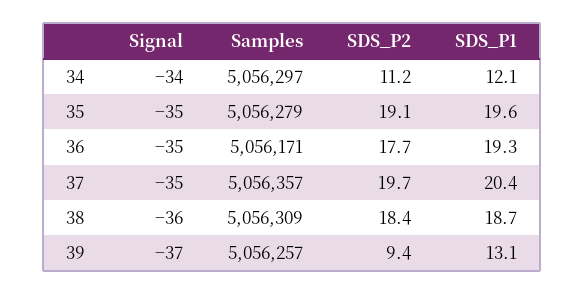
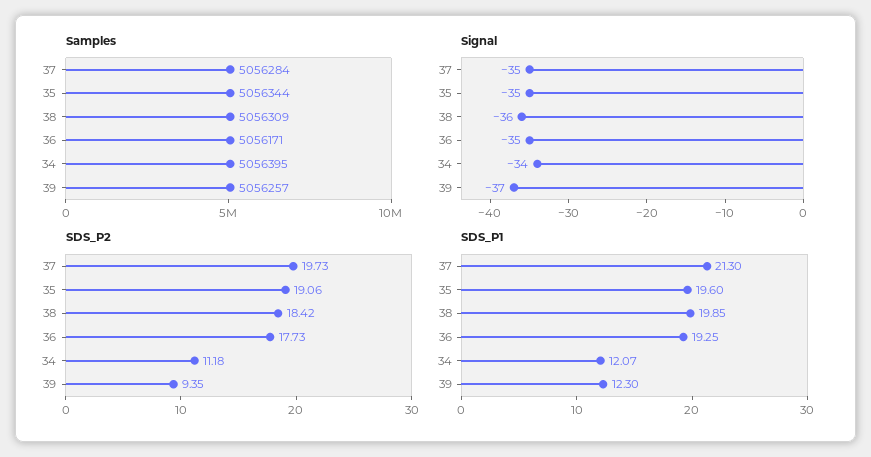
  {
    "Signal": {
      "34": -34,
      "35": -35,
      "36": -35,
      "37": -35,
      "38": -36,
      "39": -37
    },
    "Samples": {
-     "34": 5056297,
+     "34": 5056395,
-     "35": 5056279,
+     "35": 5056344,
      "36": 5056171,
-     "37": 5056357,
+     "37": 5056284,
      "38": 5056309,
      "39": 5056257
    },
    "SDS_P2": {
      "34": 11.18,
      "35": 19.06,
      "36": 17.73,
      "37": 19.73,
      "38": 18.42,
      "39": 9.35
    },
    "SDS_P1": {
      "34": 12.07,
      "35": 19.6,
      "36": 19.25,
-     "37": 20.4,
+     "37": 21.3,
-     "38": 18.7,
+     "38": 19.85,
-     "39": 13.1
+     "39": 12.3
    }
  }

